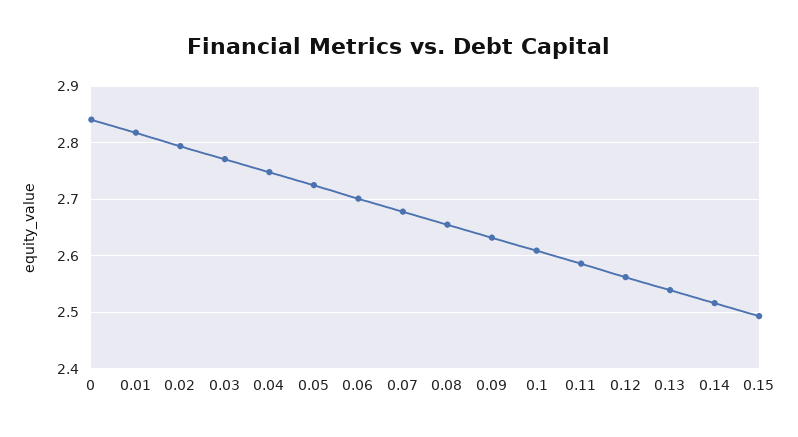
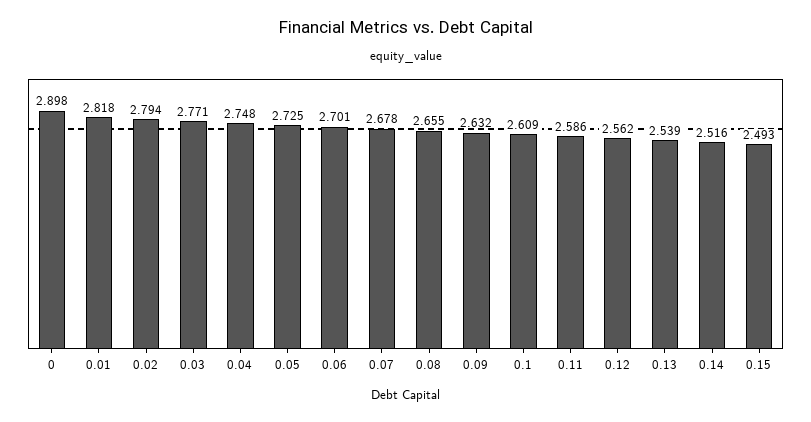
  {
-   "0": 2.84,
+   "0": 2.898,
    "0.01": 2.818,
    "0.02": 2.794,
    "0.03": 2.771,
    "0.04": 2.748,
    "0.05": 2.725,
    "0.06": 2.701,
    "0.07": 2.678,
    "0.08": 2.655,
    "0.09": 2.632,
    "0.1": 2.609,
    "0.11": 2.586,
    "0.12": 2.562,
    "0.13": 2.539,
    "0.14": 2.516,
    "0.15": 2.493
  }

